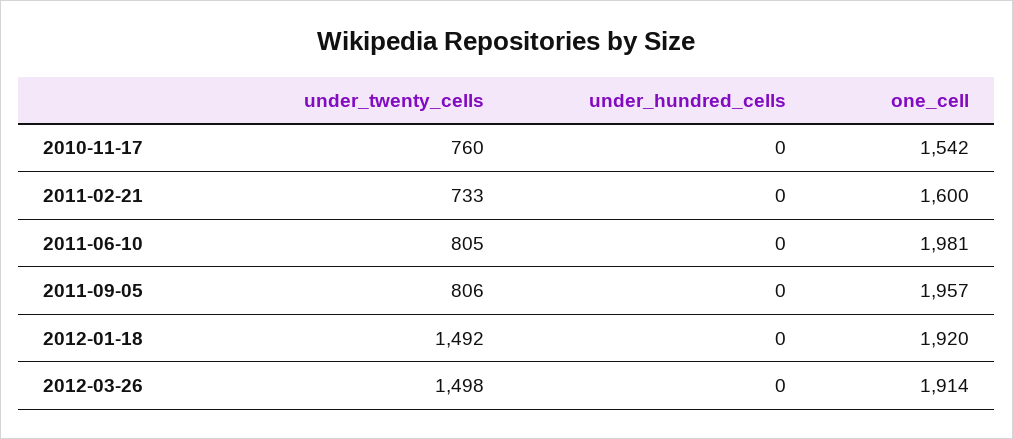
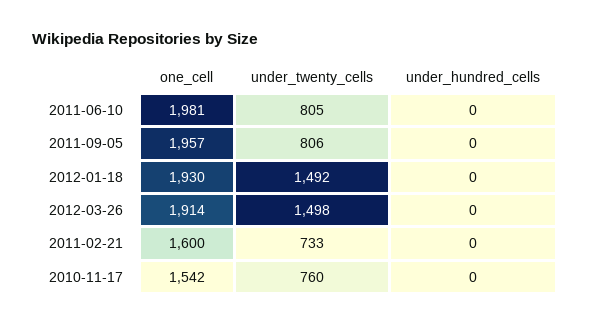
  {
    "under_twenty_cells": {
      "2010-11-17": 760,
      "2011-02-21": 733,
      "2011-06-10": 805,
      "2011-09-05": 806,
      "2012-01-18": 1492,
      "2012-03-26": 1498
    },
    "under_hundred_cells": {
      "2010-11-17": 0,
      "2011-02-21": 0,
      "2011-06-10": 0,
      "2011-09-05": 0,
      "2012-01-18": 0,
      "2012-03-26": 0
    },
    "one_cell": {
      "2010-11-17": 1542,
      "2011-02-21": 1600,
      "2011-06-10": 1981,
      "2011-09-05": 1957,
-     "2012-01-18": 1920,
+     "2012-01-18": 1930,
      "2012-03-26": 1914
    }
  }

